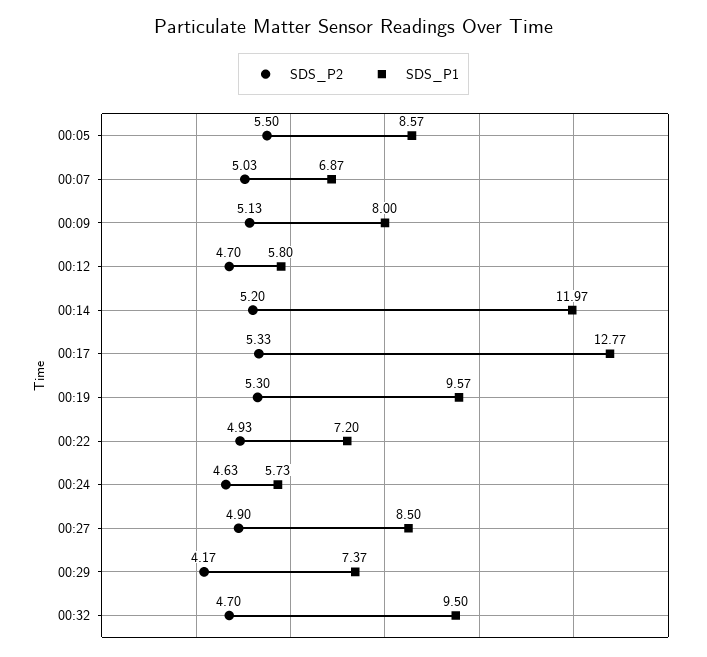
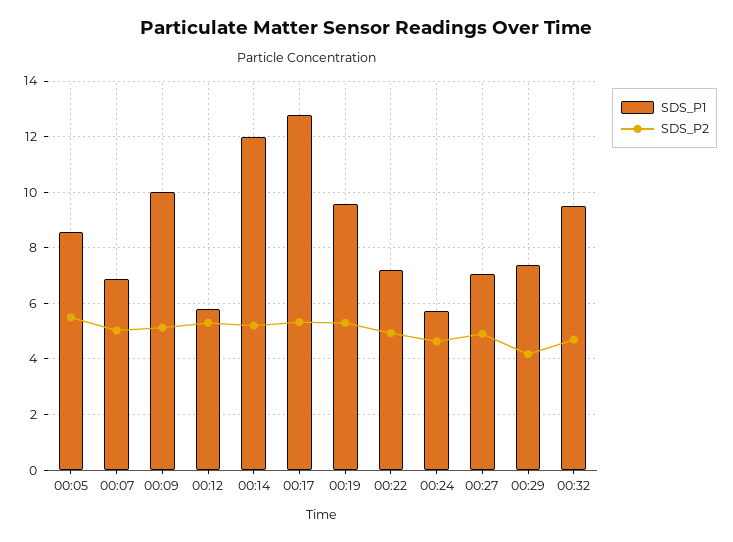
  {
    "SDS_P2": {
      "00:05": 5.5,
      "00:07": 5.03,
      "00:09": 5.13,
-     "00:12": 4.7,
+     "00:12": 5.25,
      "00:14": 5.2,
      "00:17": 5.33,
      "00:19": 5.3,
      "00:22": 4.93,
      "00:24": 4.63,
      "00:27": 4.9,
      "00:29": 4.17,
      "00:32": 4.7
    },
    "SDS_P1": {
      "00:05": 8.57,
      "00:07": 6.87,
-     "00:09": 8,
+     "00:09": 10,
      "00:12": 5.8,
      "00:14": 11.97,
      "00:17": 12.77,
      "00:19": 9.57,
      "00:22": 7.2,
      "00:24": 5.73,
-     "00:27": 8.5,
+     "00:27": 7,
      "00:29": 7.37,
      "00:32": 9.5
    }
  }

